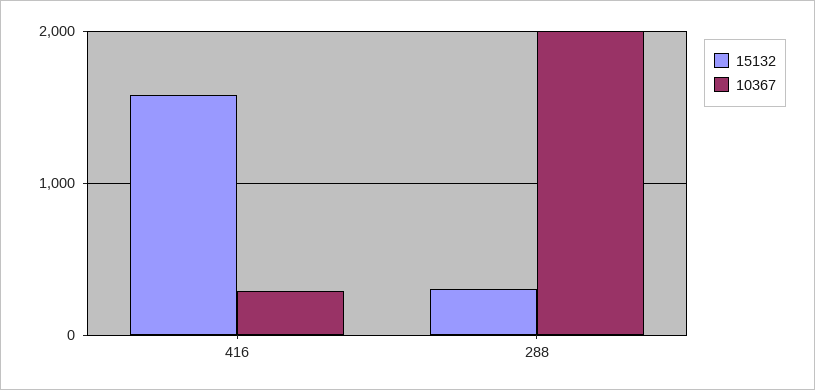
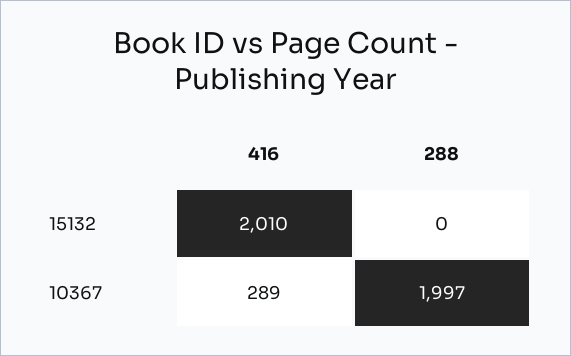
  {
    "15132": {
-     "416": 1600,
+     "416": 2010,
-     "288": 300
+     "288": 0
    },
    "10367": {
      "416": 289,
      "288": 1997
    }
  }

